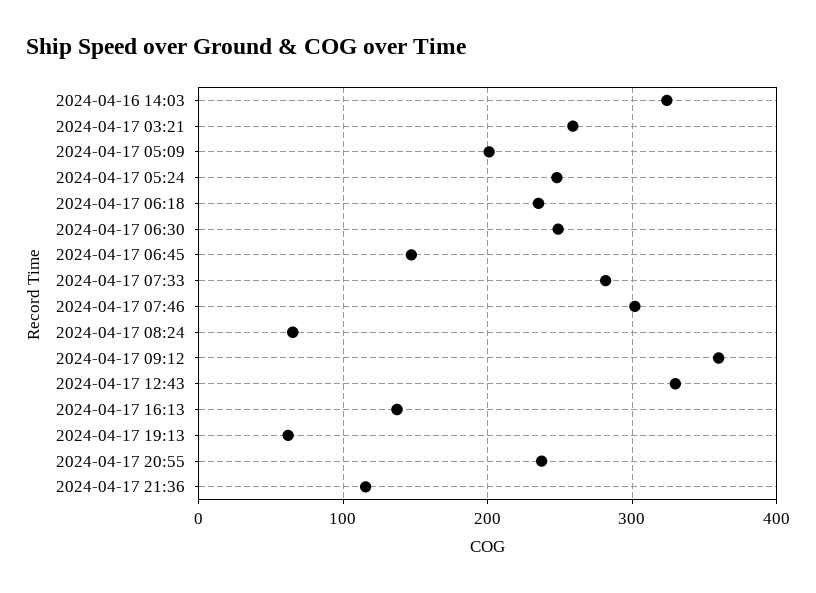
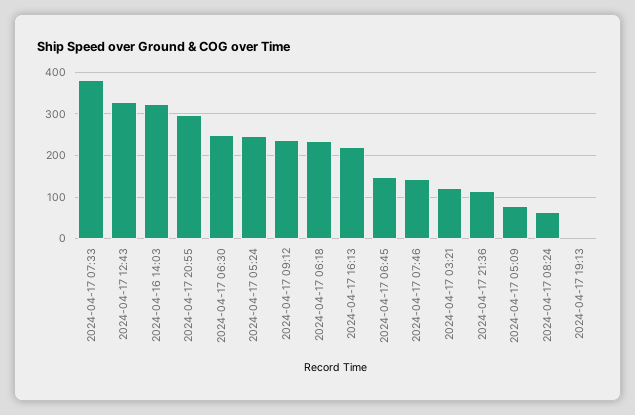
  {
    "2024-04-16 14:03": 320,
-   "2024-04-17 03:21": 260,
+   "2024-04-17 03:21": 120,
-   "2024-04-17 05:09": 200,
+   "2024-04-17 05:09": 80,
    "2024-04-17 05:24": 250,
    "2024-04-17 06:18": 240,
    "2024-04-17 06:30": 250,
    "2024-04-17 06:45": 150,
-   "2024-04-17 07:33": 280,
+   "2024-04-17 07:33": 380,
-   "2024-04-17 07:46": 300,
+   "2024-04-17 07:46": 140,
    "2024-04-17 08:24": 70,
-   "2024-04-17 09:12": 360,
+   "2024-04-17 09:12": 240,
    "2024-04-17 12:43": 330,
-   "2024-04-17 16:13": 140,
+   "2024-04-17 16:13": 220,
-   "2024-04-17 19:13": 60,
+   "2024-04-17 19:13": 0,
-   "2024-04-17 20:55": 240,
+   "2024-04-17 20:55": 300,
    "2024-04-17 21:36": 120
  }

